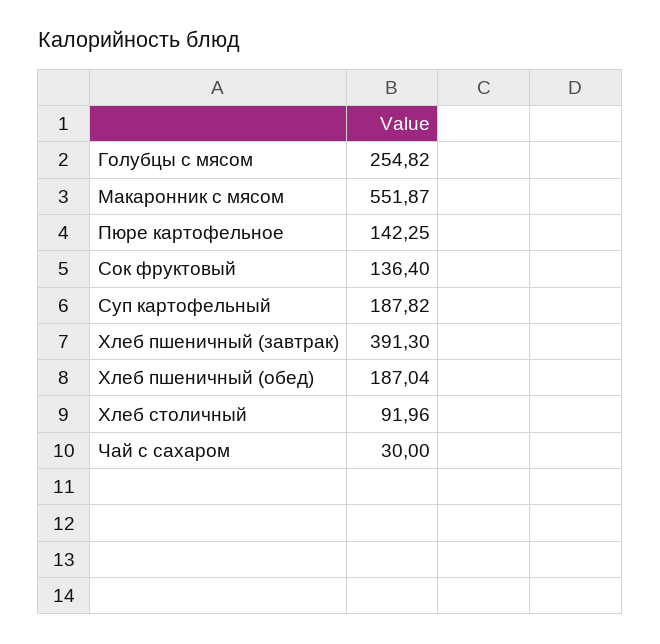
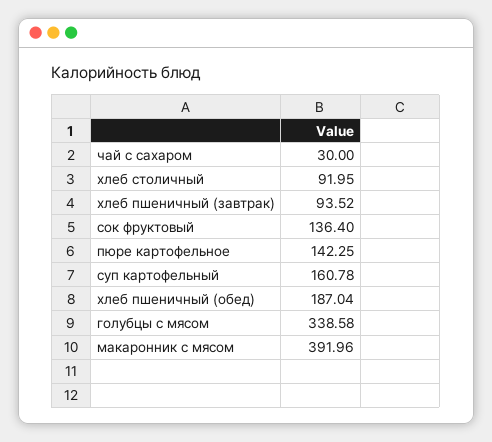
  {
-   "Голубцы с мясом": 254.82,
+   "Голубцы с мясом": 338.58,
-   "Макаронник с мясом": 551.87,
+   "Макаронник с мясом": 391.96,
    "Пюре картофельное": 142.25,
    "Сок фруктовый": 136.4,
-   "Суп картофельный": 187.82,
+   "Суп картофельный": 160.78,
-   "Хлеб пшеничный (завтрак)": 391.3,
+   "Хлеб пшеничный (завтрак)": 93.52,
    "Хлеб пшеничный (обед)": 187.04,
-   "Хлеб столичный": 91.96,
+   "Хлеб столичный": 91.95,
    "Чай с сахаром": 30
  }

